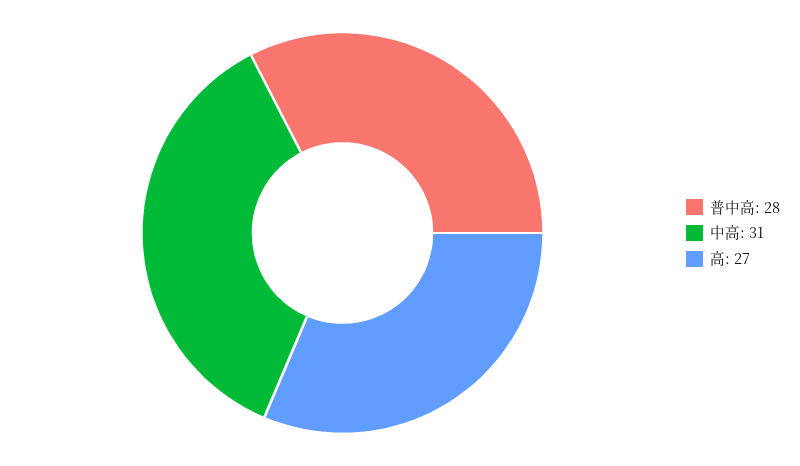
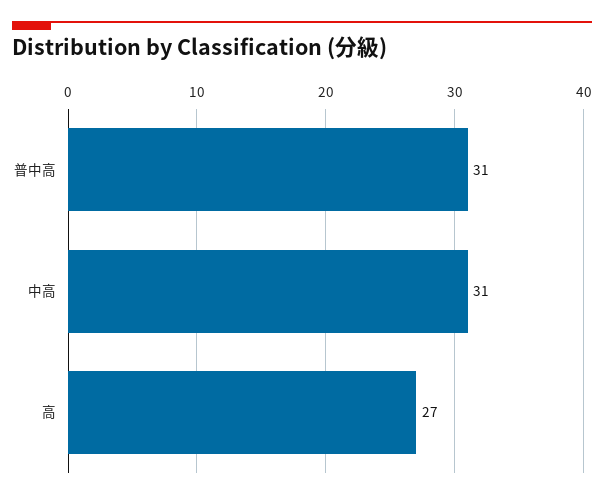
  {
-   "普中高": 28,
+   "普中高": 31,
    "中高": 31,
    "高": 27
  }

